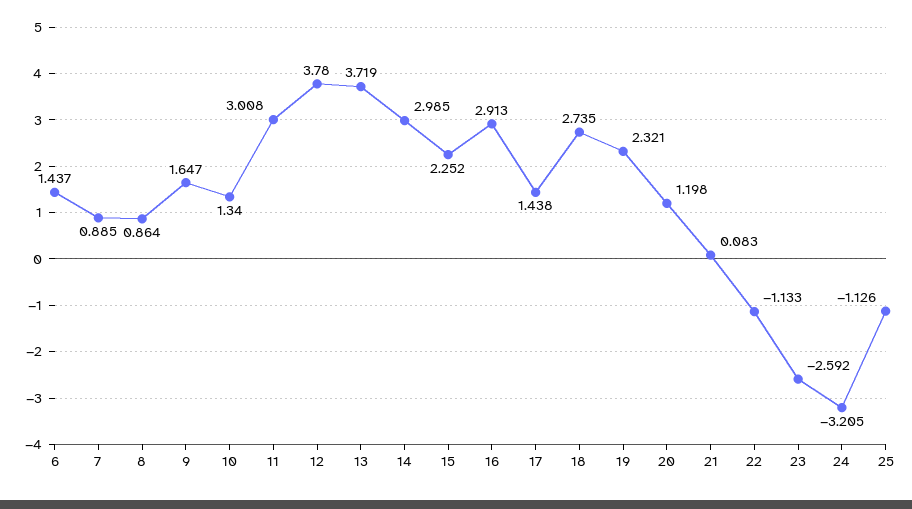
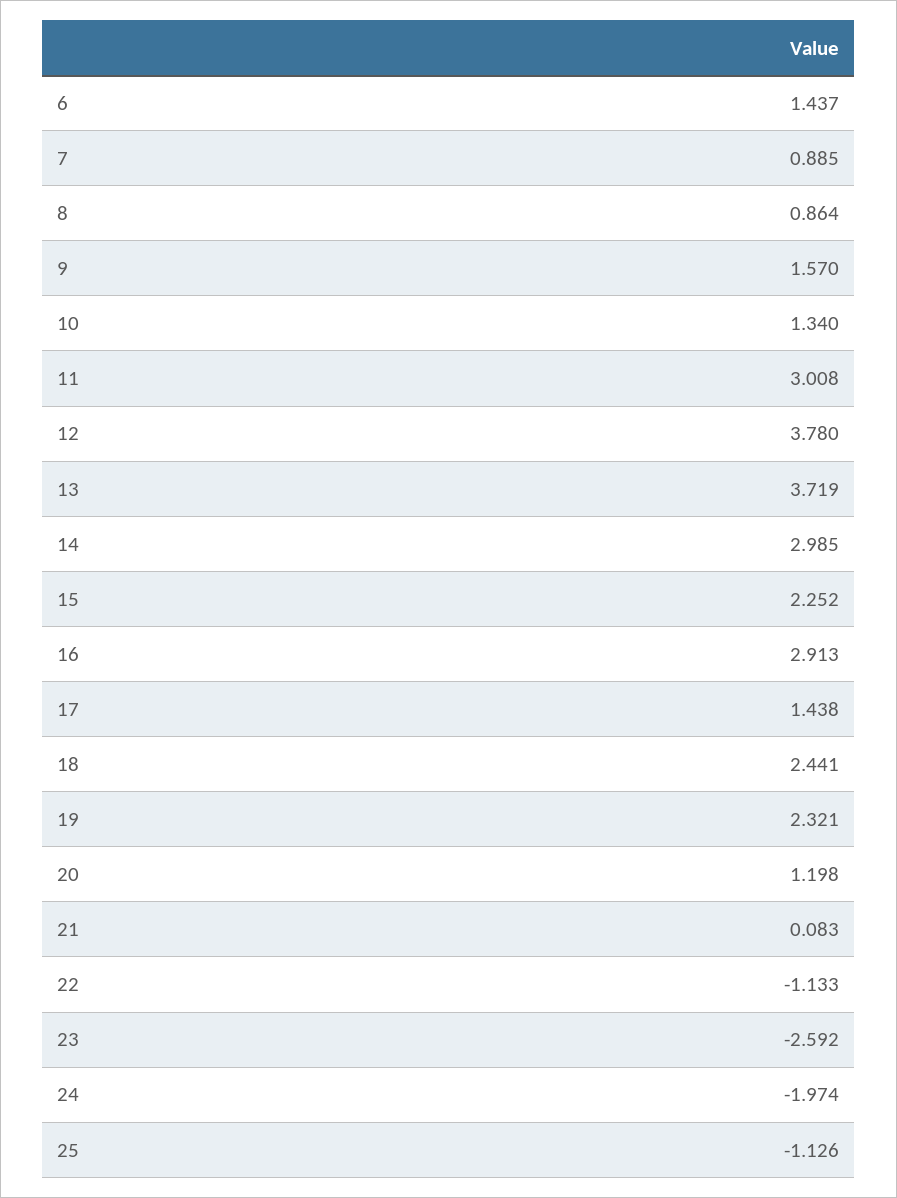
  {
    "6": 1.437,
    "7": 0.885,
    "8": 0.864,
-   "9": 1.647,
+   "9": 1.57,
    "10": 1.34,
    "11": 3.008,
    "12": 3.78,
    "13": 3.719,
    "14": 2.985,
    "15": 2.252,
    "16": 2.913,
    "17": 1.438,
-   "18": 2.735,
+   "18": 2.441,
    "19": 2.321,
    "20": 1.198,
    "21": 0.083,
    "22": -1.133,
    "23": -2.592,
-   "24": -3.205,
+   "24": -1.974,
    "25": -1.126
  }

